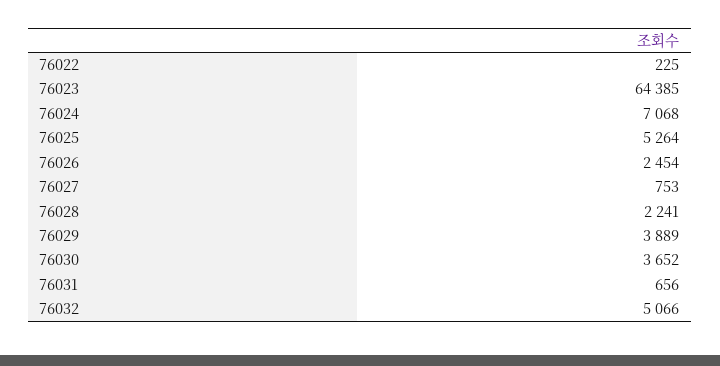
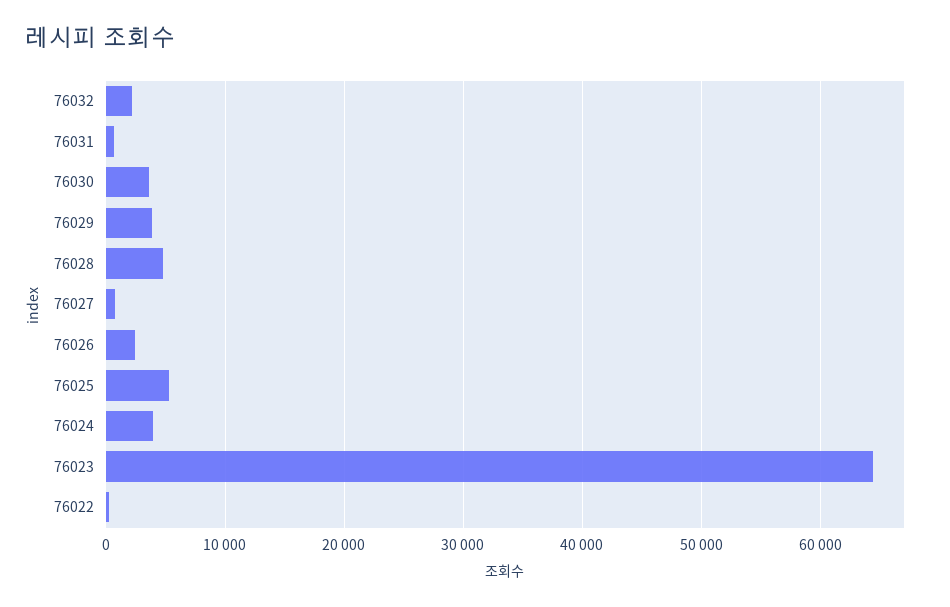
  {
    "76022": 225,
    "76023": 64385,
-   "76024": 7068,
+   "76024": 4000,
    "76025": 5264,
    "76026": 2454,
    "76027": 753,
-   "76028": 2241,
+   "76028": 5000,
    "76029": 3889,
    "76030": 3652,
    "76031": 656,
-   "76032": 5066
+   "76032": 2000
  }

